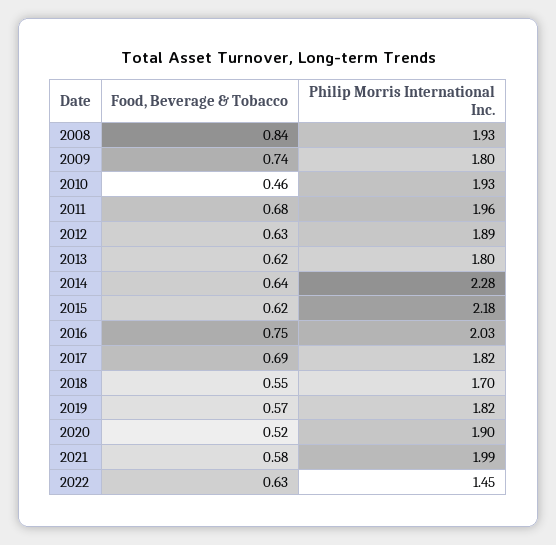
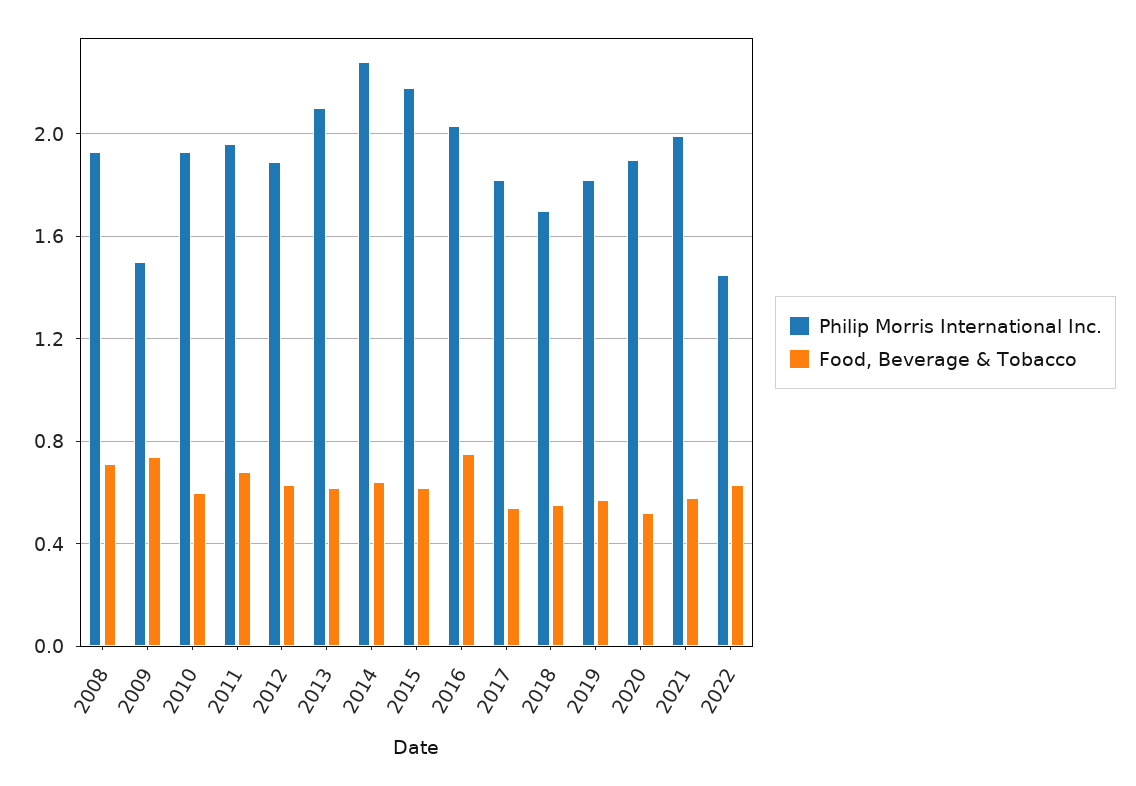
  {
    "Food, Beverage & Tobacco": {
-     "2008": 0.84,
+     "2008": 0.7,
      "2009": 0.74,
-     "2010": 0.46,
+     "2010": 0.6,
      "2011": 0.68,
      "2012": 0.63,
      "2013": 0.62,
      "2014": 0.64,
      "2015": 0.62,
      "2016": 0.75,
-     "2017": 0.69,
+     "2017": 0.55,
      "2018": 0.55,
      "2019": 0.57,
      "2020": 0.52,
      "2021": 0.58,
      "2022": 0.63
    },
    "Philip Morris International Inc.": {
      "2008": 1.93,
-     "2009": 1.8,
+     "2009": 1.5,
      "2010": 1.93,
      "2011": 1.96,
      "2012": 1.89,
-     "2013": 1.8,
+     "2013": 2.1,
      "2014": 2.28,
      "2015": 2.18,
      "2016": 2.03,
      "2017": 1.82,
      "2018": 1.7,
      "2019": 1.82,
      "2020": 1.9,
      "2021": 1.99,
      "2022": 1.45
    }
  }

